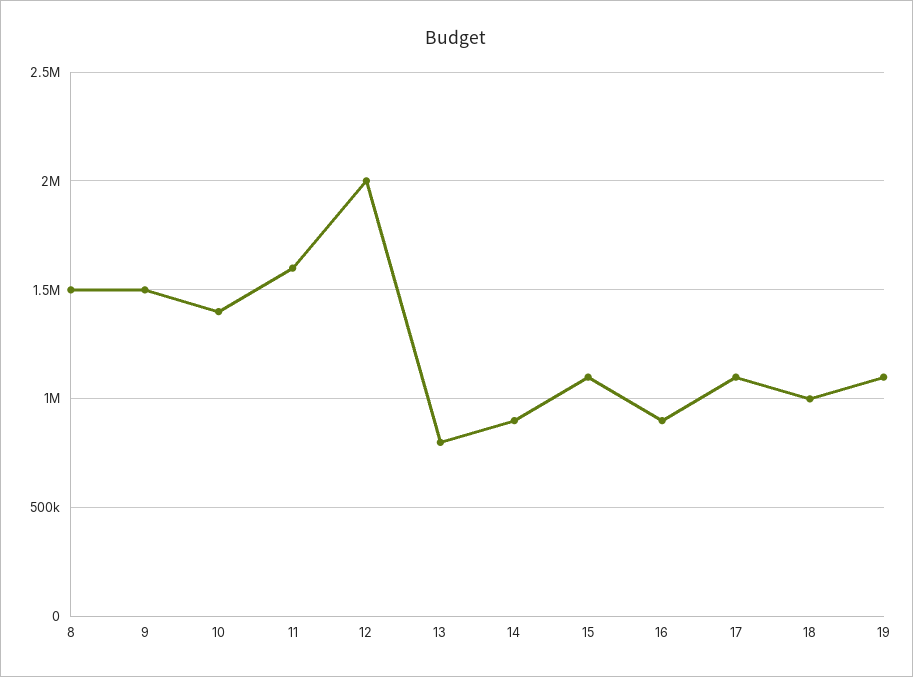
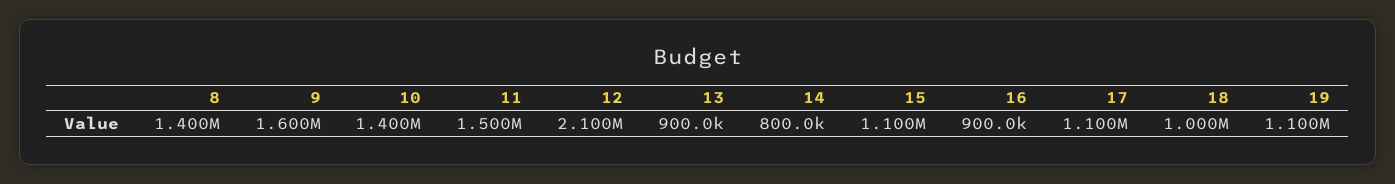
  {
-   "8": 1500000,
+   "8": 1400000,
-   "9": 1500000,
+   "9": 1600000,
    "10": 1400000,
-   "11": 1600000,
+   "11": 1500000,
-   "12": 2000000,
+   "12": 2100000,
-   "13": 800000,
+   "13": 900000,
-   "14": 900000,
+   "14": 800000,
    "15": 1100000,
    "16": 900000,
    "17": 1100000,
    "18": 1000000,
    "19": 1100000
  }

